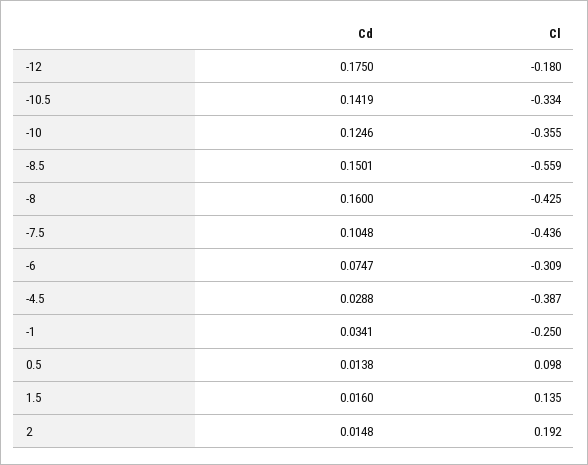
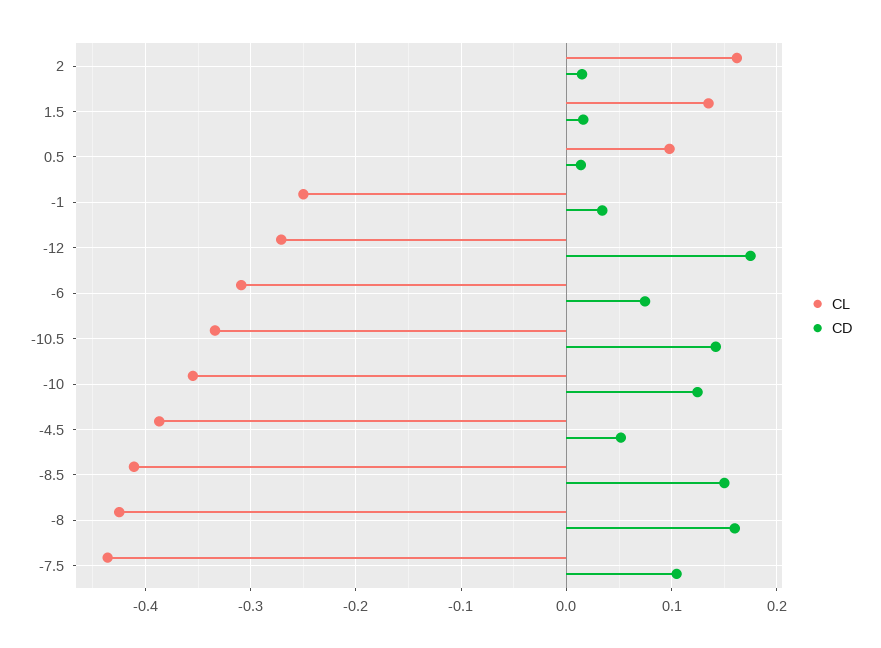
  {
    "Cd": {
      "-12": 0.175,
      "-10.5": 0.1419,
      "-10": 0.1246,
      "-8.5": 0.1501,
      "-8": 0.16,
      "-7.5": 0.1048,
      "-6": 0.0747,
-     "-4.5": 0.0288,
+     "-4.5": 0.05,
      "-1": 0.0341,
      "0.5": 0.0138,
      "1.5": 0.016,
      "2": 0.0148
    },
    "Cl": {
-     "-12": -0.18,
+     "-12": -0.27,
      "-10.5": -0.334,
      "-10": -0.355,
-     "-8.5": -0.559,
+     "-8.5": -0.41,
      "-8": -0.425,
      "-7.5": -0.436,
      "-6": -0.309,
      "-4.5": -0.387,
      "-1": -0.25,
      "0.5": 0.098,
      "1.5": 0.135,
-     "2": 0.192
+     "2": 0.16
    }
  }

